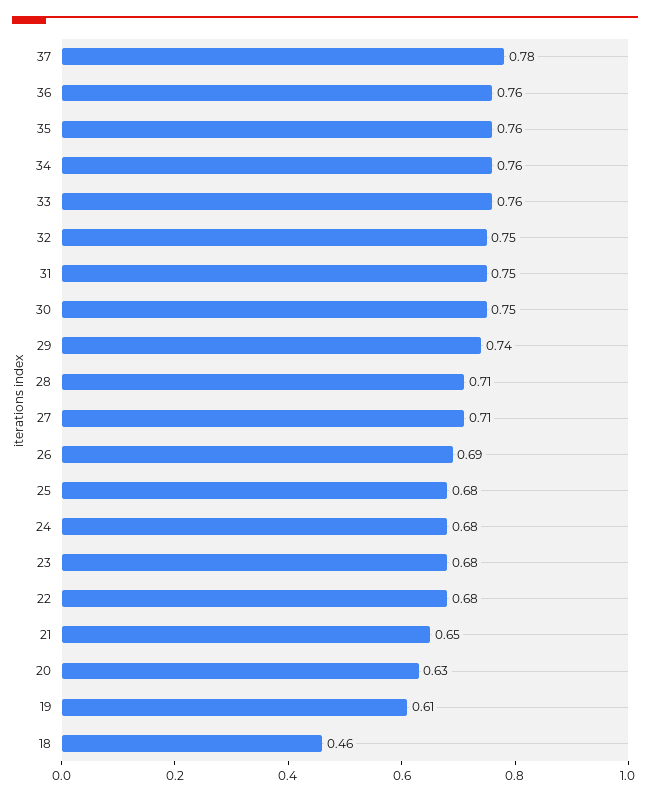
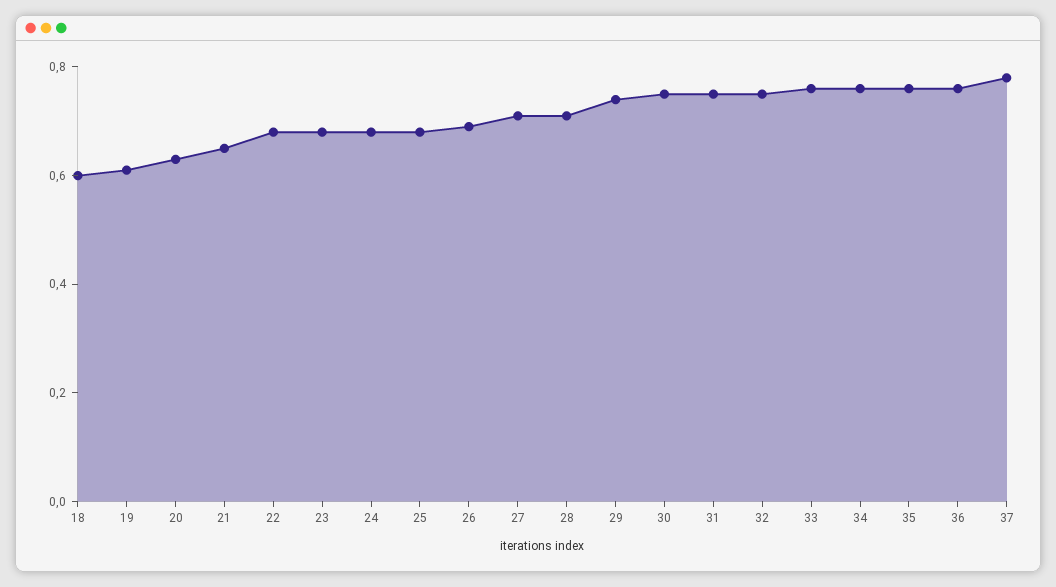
  {
    "37": 0.78,
    "36": 0.76,
    "35": 0.76,
    "34": 0.76,
    "33": 0.76,
    "32": 0.75,
    "31": 0.75,
    "30": 0.75,
    "29": 0.74,
    "28": 0.71,
    "27": 0.71,
    "26": 0.69,
    "25": 0.68,
    "24": 0.68,
    "23": 0.68,
    "22": 0.68,
    "21": 0.65,
    "20": 0.63,
    "19": 0.61,
-   "18": 0.46
+   "18": 0.6
  }

